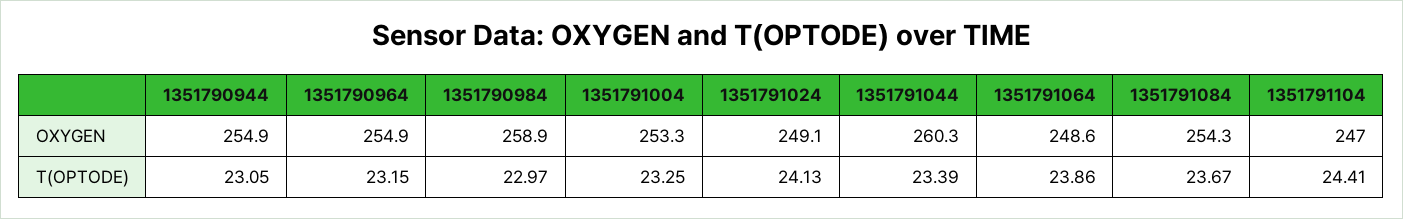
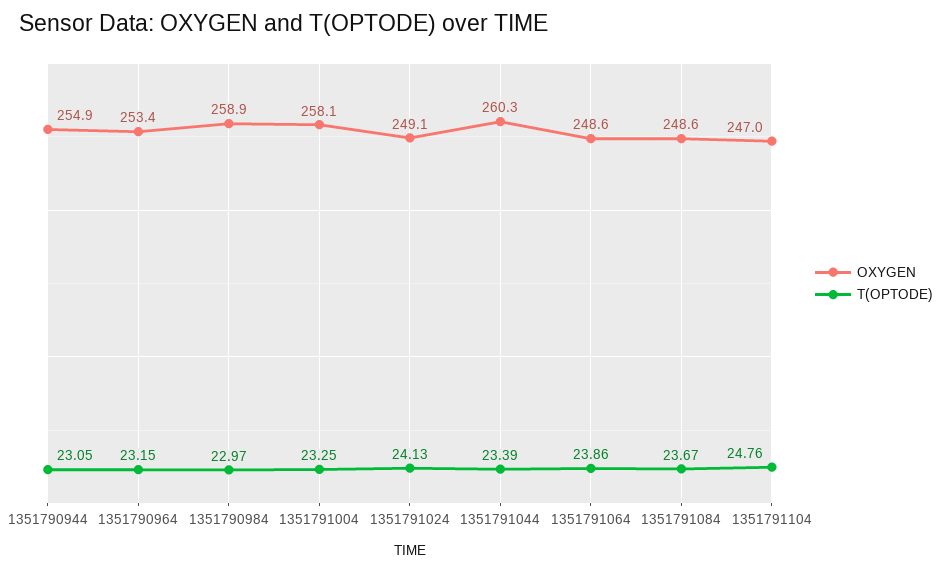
  {
    "OXYGEN": {
      "1351790944": 254.9,
-     "1351790964": 254.9,
+     "1351790964": 253.4,
      "1351790984": 258.9,
-     "1351791004": 253.3,
+     "1351791004": 258.1,
      "1351791024": 249.1,
      "1351791044": 260.3,
      "1351791064": 248.6,
-     "1351791084": 254.3,
+     "1351791084": 248.6,
      "1351791104": 247
    },
    "T(OPTODE)": {
      "1351790944": 23.05,
      "1351790964": 23.15,
      "1351790984": 22.97,
      "1351791004": 23.25,
      "1351791024": 24.13,
      "1351791044": 23.39,
      "1351791064": 23.86,
      "1351791084": 23.67,
-     "1351791104": 24.41
+     "1351791104": 24.76
    }
  }

